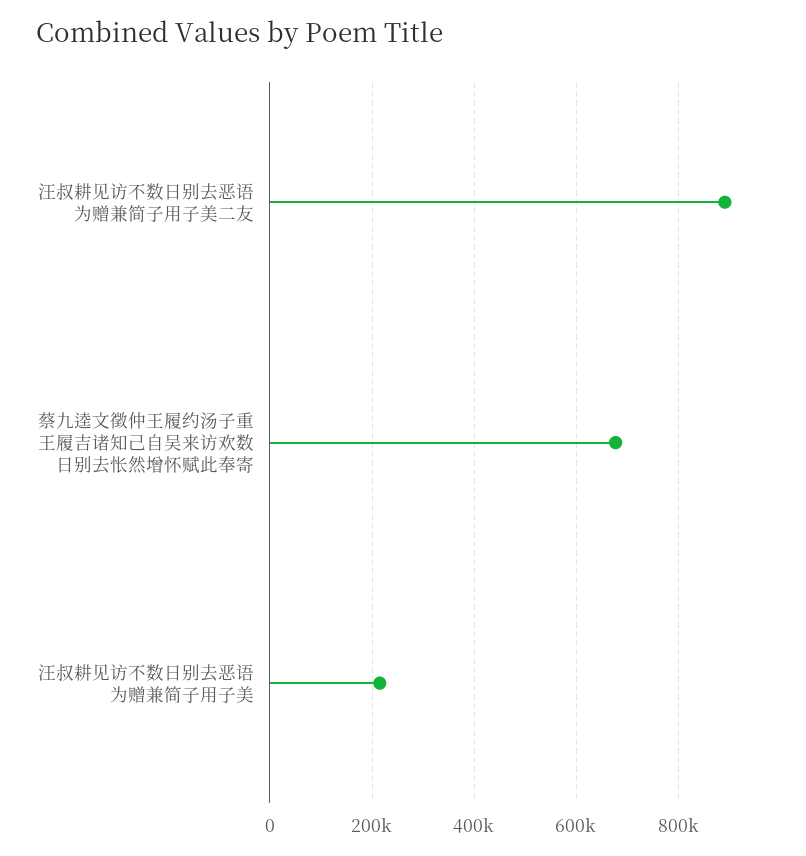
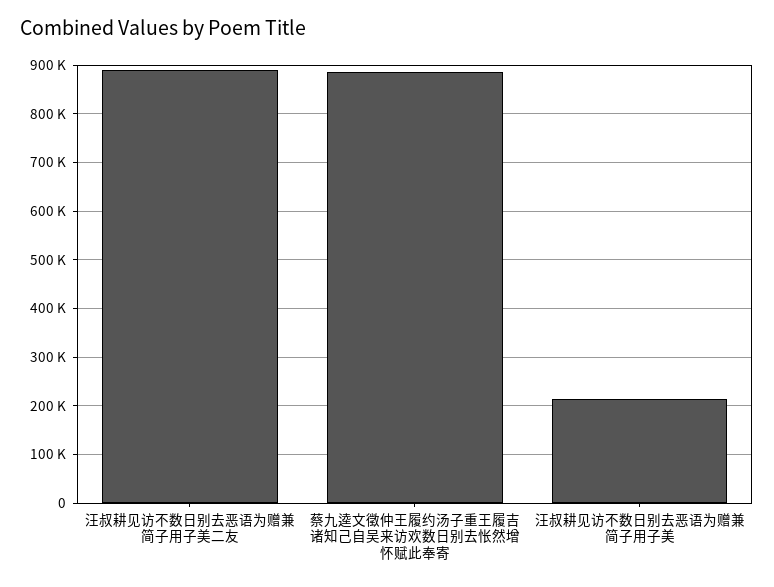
  {
    "汪叔耕见访不数日别去恶语为赠兼简子用子美二友": 900000,
-   "蔡九逵文徵仲王履约汤子重王履吉诸知己自吴来访欢数日别去怅然增怀赋此奉寄": 680000,
+   "蔡九逵文徵仲王履约汤子重王履吉诸知己自吴来访欢数日别去怅然增怀赋此奉寄": 880000,
    "汪叔耕见访不数日别去恶语为赠兼简子用子美": 220000
  }

